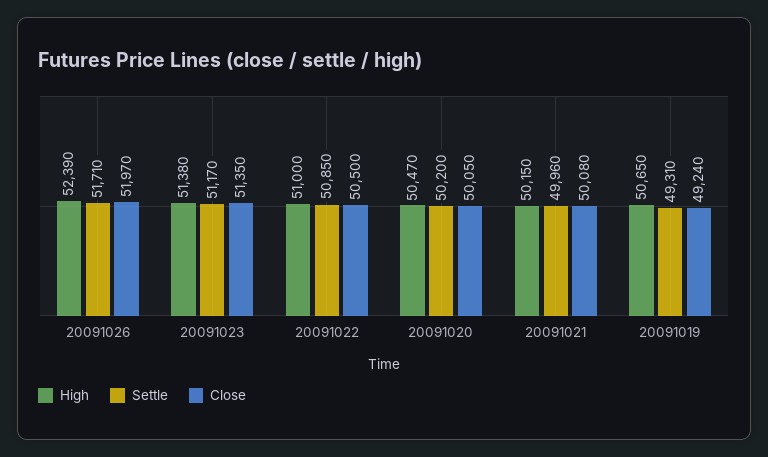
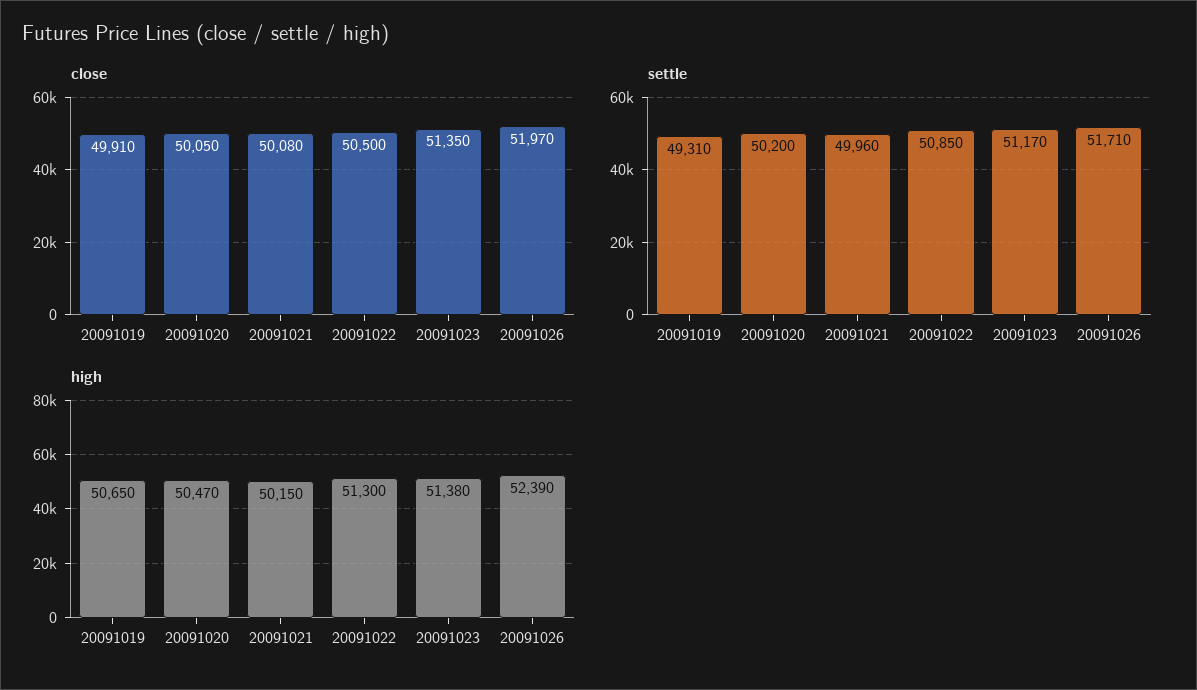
  {
    "High": {
      "20091026": 52390,
      "20091023": 51380,
-     "20091022": 51000,
+     "20091022": 51300,
      "20091020": 50470,
      "20091021": 50150,
      "20091019": 50650
    },
    "Settle": {
      "20091026": 51710,
      "20091023": 51170,
      "20091022": 50850,
      "20091020": 50200,
      "20091021": 49960,
      "20091019": 49310
    },
    "Close": {
      "20091026": 51970,
      "20091023": 51350,
      "20091022": 50500,
      "20091020": 50050,
      "20091021": 50080,
-     "20091019": 49240
+     "20091019": 49910
    }
  }

